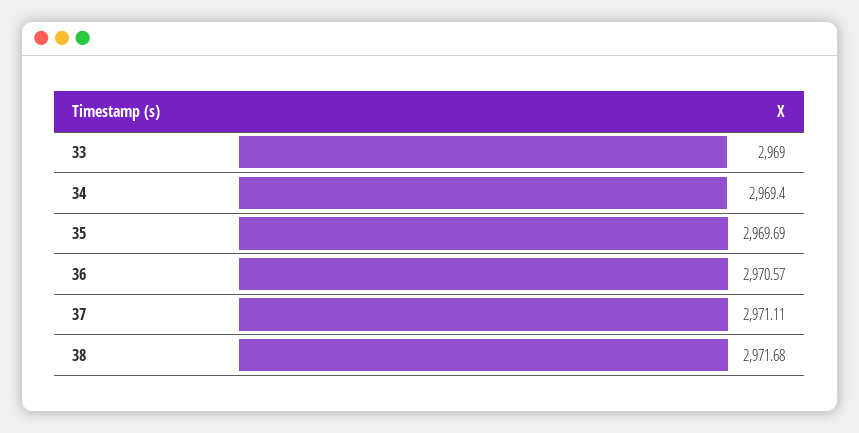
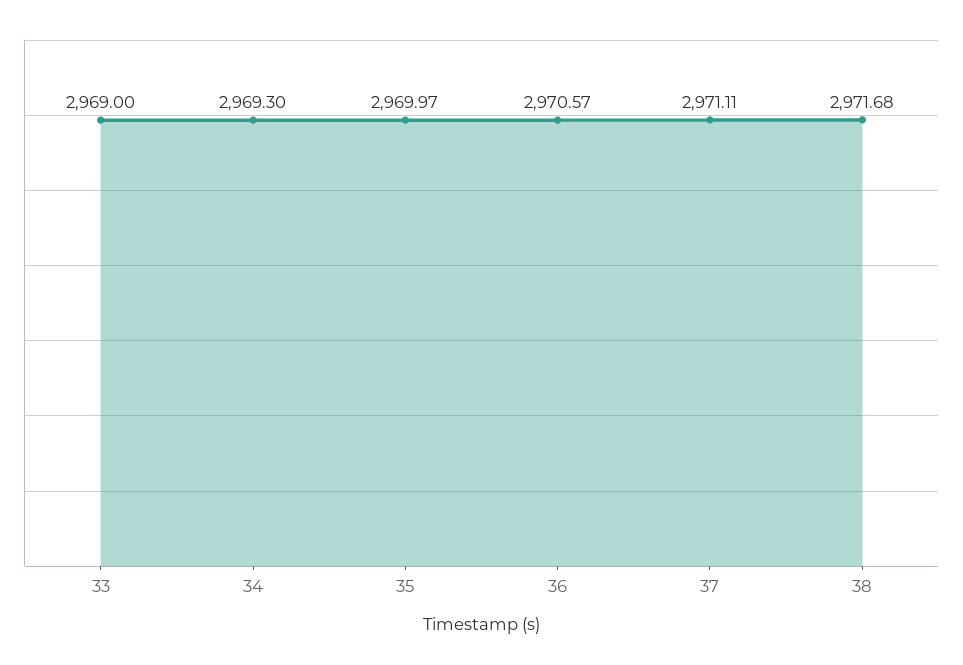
  {
    "33": 2969,
-   "34": 2969.4,
+   "34": 2969.3,
-   "35": 2969.69,
+   "35": 2969.97,
    "36": 2970.57,
    "37": 2971.11,
    "38": 2971.68
  }

